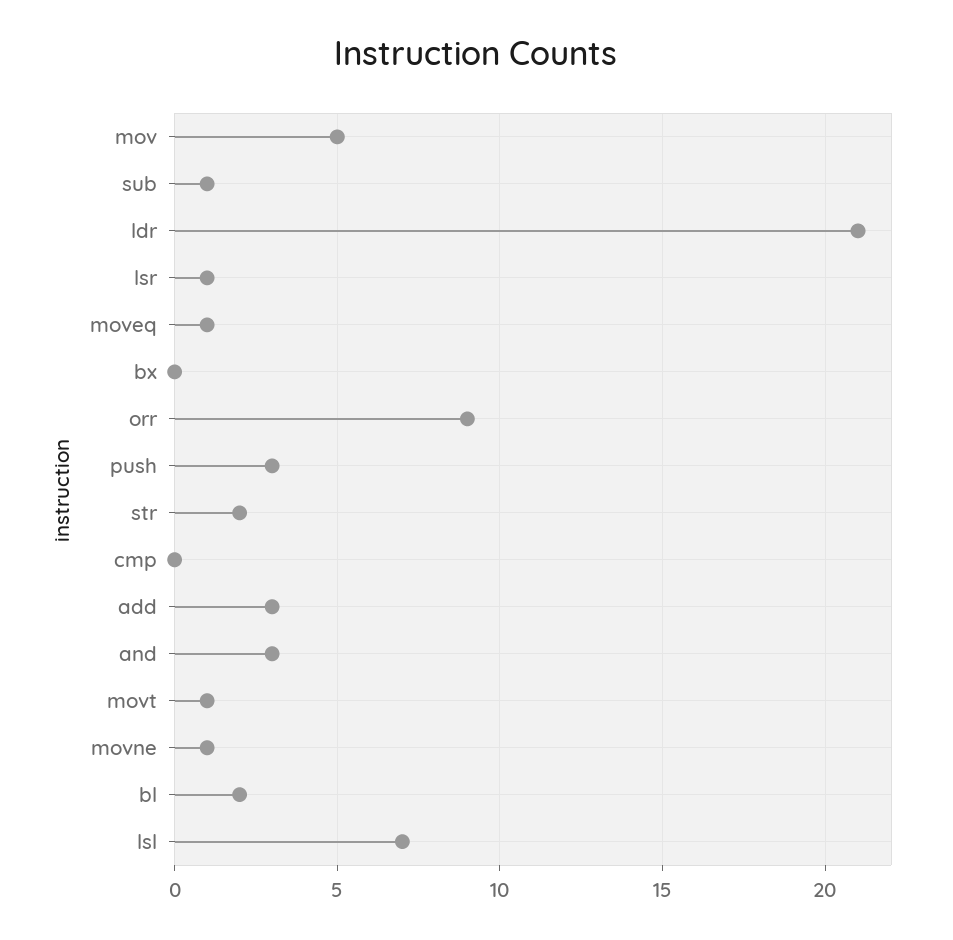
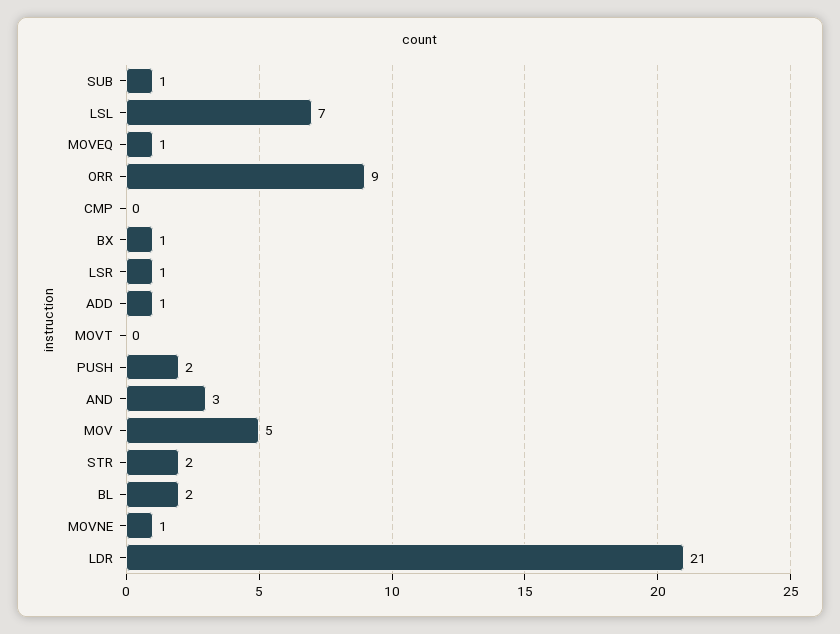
  {
    "mov": 5,
    "sub": 1,
    "ldr": 21,
    "lsr": 1,
    "moveq": 1,
-   "bx": 0,
+   "bx": 1,
    "orr": 9,
-   "push": 3,
+   "push": 2,
    "str": 2,
    "cmp": 0,
-   "add": 3,
+   "add": 1,
    "and": 3,
-   "movt": 1,
+   "movt": 0,
    "movne": 1,
    "bl": 2,
    "lsl": 7
  }

